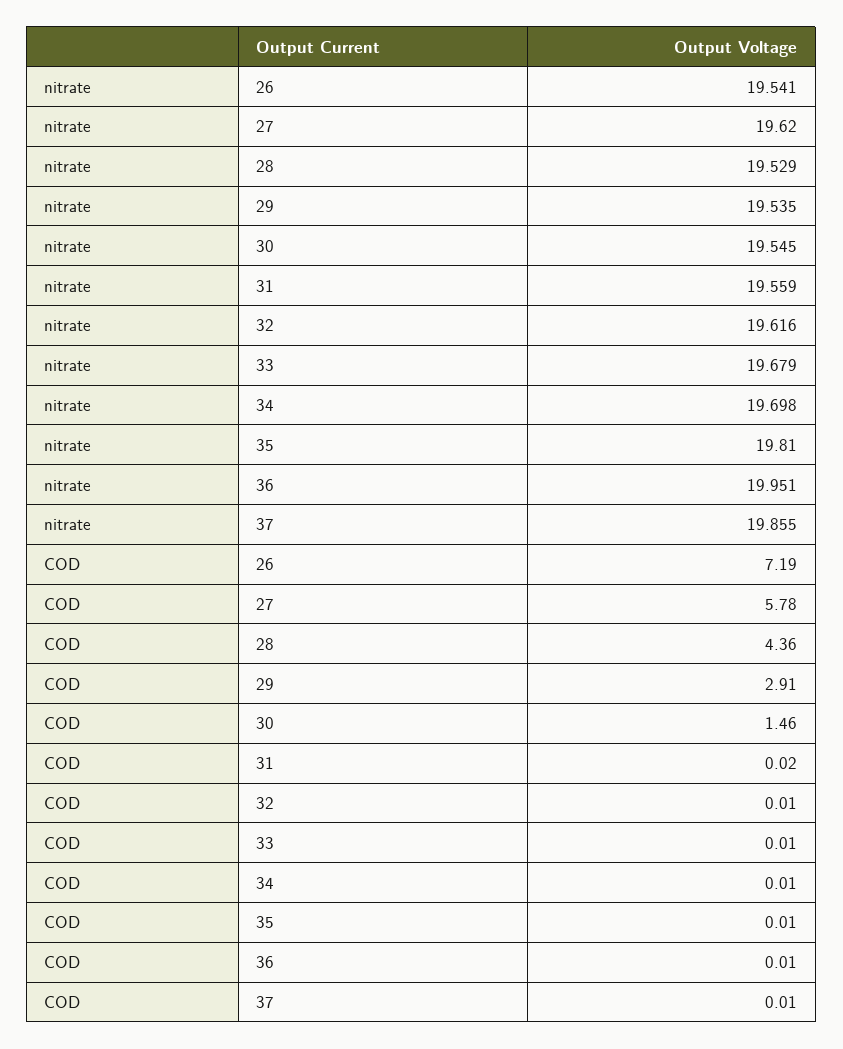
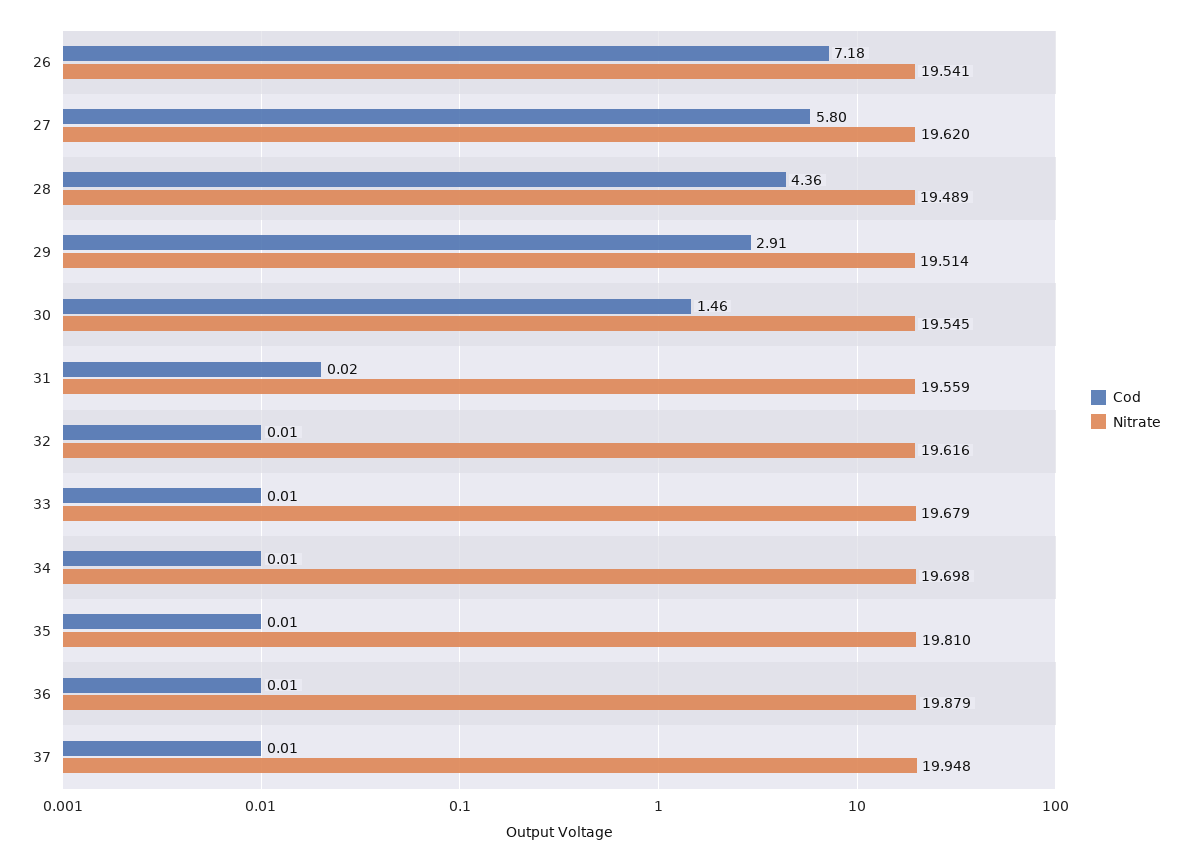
  {
    "nitrate": {
      "26": 19.541,
      "27": 19.62,
-     "28": 19.529,
+     "28": 19.489,
-     "29": 19.535,
+     "29": 19.514,
      "30": 19.545,
      "31": 19.559,
      "32": 19.616,
      "33": 19.679,
      "34": 19.698,
      "35": 19.81,
-     "36": 19.951,
+     "36": 19.879,
-     "37": 19.855
+     "37": 19.948
    },
    "COD": {
-     "26": 7.19,
+     "26": 7.18,
-     "27": 5.78,
+     "27": 5.8,
      "28": 4.36,
      "29": 2.91,
      "30": 1.46,
      "31": 0.02,
      "32": 0.01,
      "33": 0.01,
      "34": 0.01,
      "35": 0.01,
      "36": 0.01,
      "37": 0.01
    }
  }

